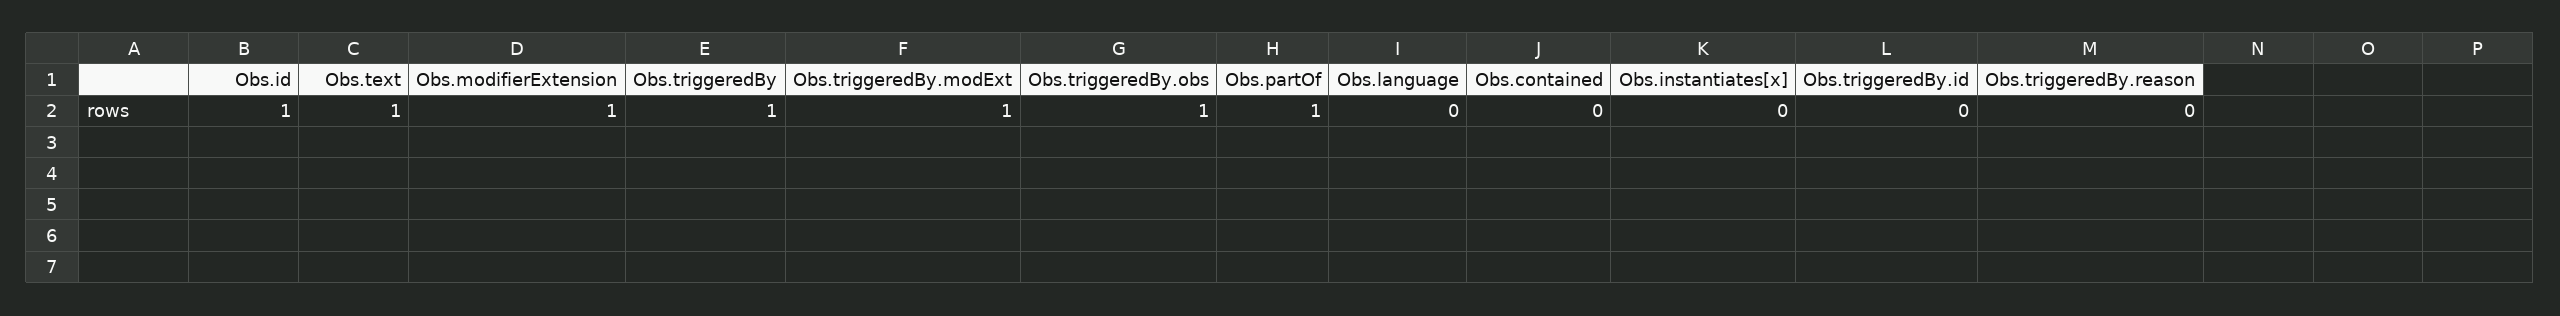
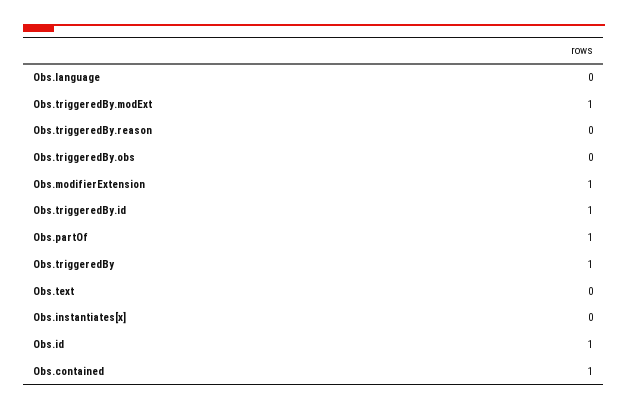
  {
    "Obs.id": 1,
-   "Obs.text": 1,
+   "Obs.text": 0,
    "Obs.modifierExtension": 1,
    "Obs.triggeredBy": 1,
    "Obs.triggeredBy.modExt": 1,
-   "Obs.triggeredBy.obs": 1,
+   "Obs.triggeredBy.obs": 0,
    "Obs.partOf": 1,
    "Obs.language": 0,
-   "Obs.contained": 0,
+   "Obs.contained": 1,
    "Obs.instantiates[x]": 0,
-   "Obs.triggeredBy.id": 0,
+   "Obs.triggeredBy.id": 1,
    "Obs.triggeredBy.reason": 0
  }

